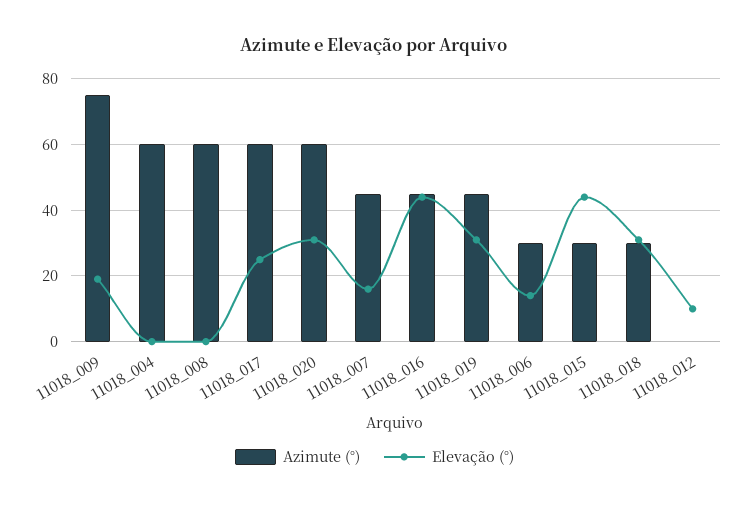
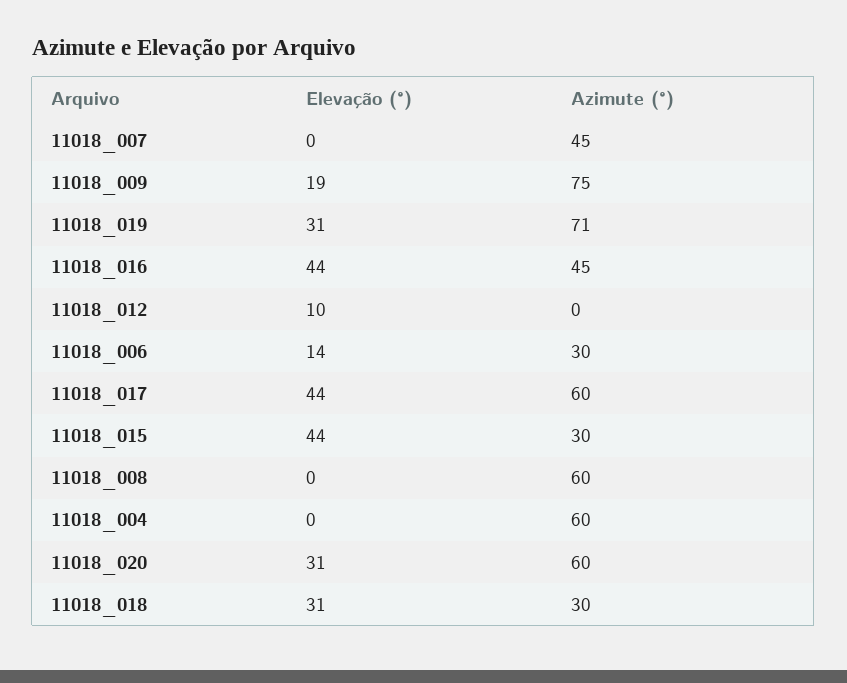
  {
    "Azimute (°)": {
      "11018_009": 75,
      "11018_004": 60,
      "11018_008": 60,
      "11018_017": 60,
      "11018_020": 60,
      "11018_007": 45,
      "11018_016": 45,
-     "11018_019": 45,
+     "11018_019": 71,
      "11018_006": 30,
      "11018_015": 30,
      "11018_018": 30,
      "11018_012": 0
    },
    "Elevação (°)": {
      "11018_009": 19,
      "11018_004": 0,
      "11018_008": 0,
-     "11018_017": 25,
+     "11018_017": 44,
      "11018_020": 31,
-     "11018_007": 15,
+     "11018_007": 0,
      "11018_016": 44,
      "11018_019": 31,
      "11018_006": 14,
      "11018_015": 44,
      "11018_018": 31,
      "11018_012": 10
    }
  }

